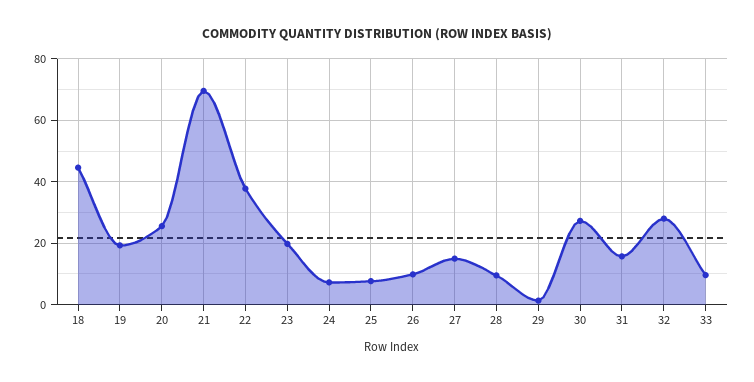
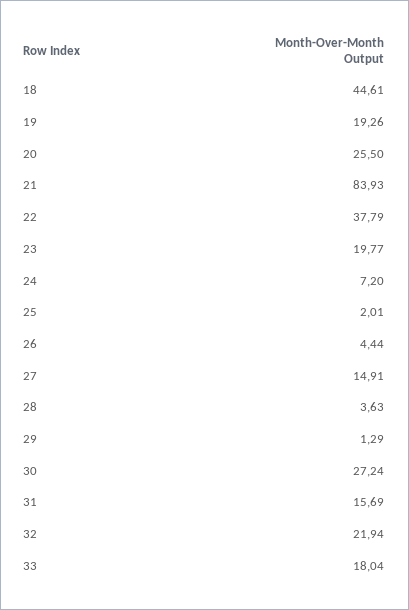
  {
    "18": 44.61,
    "19": 19.26,
    "20": 25.5,
-   "21": 70,
+   "21": 83.93,
    "22": 37.79,
    "23": 19.77,
    "24": 7.2,
-   "25": 8,
+   "25": 2.01,
-   "26": 10,
+   "26": 4.44,
    "27": 14.91,
-   "28": 10,
+   "28": 3.63,
    "29": 1.29,
    "30": 27.24,
    "31": 15.69,
-   "32": 28,
+   "32": 21.94,
-   "33": 10
+   "33": 18.04
  }

